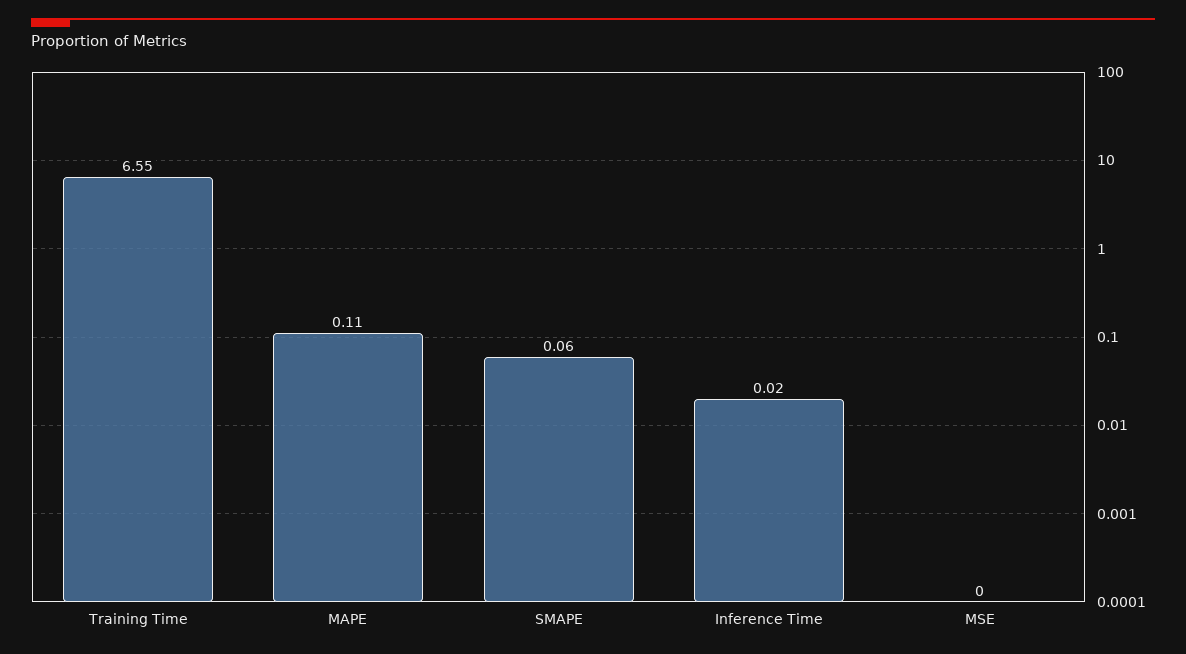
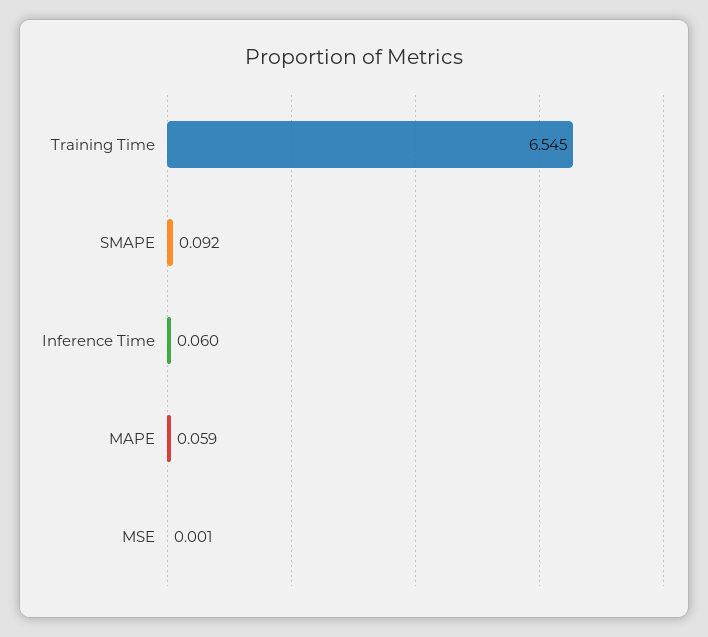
  {
    "Training Time": 6.545,
-   "MAPE": 0.11,
+   "MAPE": 0.059,
-   "SMAPE": 0.06,
+   "SMAPE": 0.092,
-   "Inference Time": 0.02,
+   "Inference Time": 0.06,
    "MSE": 0.001
  }

